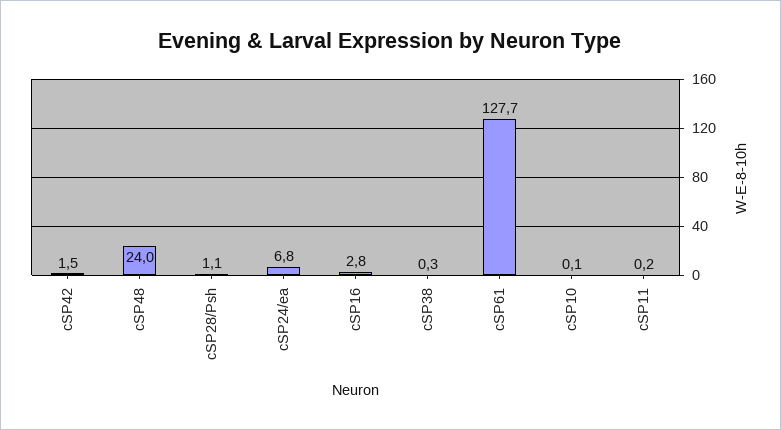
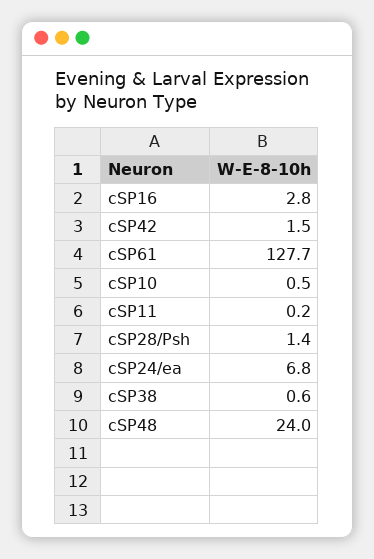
  {
    "cSP42": 1.5,
    "cSP48": 24,
-   "cSP28/Psh": 1.1,
+   "cSP28/Psh": 1.4,
    "cSP24/ea": 6.8,
    "cSP16": 2.8,
-   "cSP38": 0.3,
+   "cSP38": 0.6,
    "cSP61": 127.7,
-   "cSP10": 0.1,
+   "cSP10": 0.5,
    "cSP11": 0.2
  }

